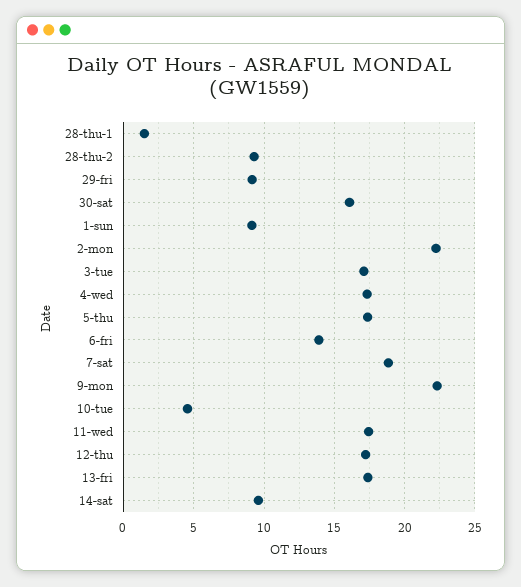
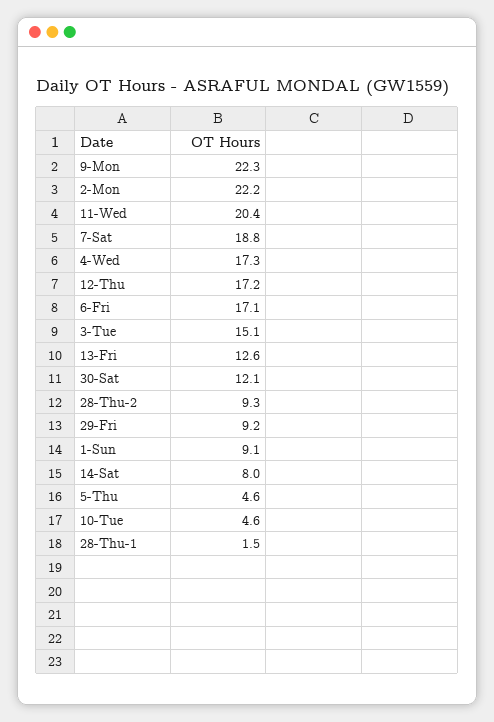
  {
    "28-thu-1": 1.5,
    "28-thu-2": 9.3,
    "29-fri": 9.2,
-   "30-sat": 16,
+   "30-sat": 12.1,
    "1-sun": 9.1,
    "2-mon": 22.2,
-   "3-tue": 17,
+   "3-tue": 15.1,
    "4-wed": 17.3,
-   "5-thu": 17.5,
+   "5-thu": 4.6,
-   "6-fri": 14,
+   "6-fri": 17.1,
    "7-sat": 18.8,
    "9-mon": 22.3,
    "10-tue": 4.6,
-   "11-wed": 17.5,
+   "11-wed": 20.4,
    "12-thu": 17.2,
-   "13-fri": 17.5,
+   "13-fri": 12.6,
-   "14-sat": 9.5
+   "14-sat": 8
  }

